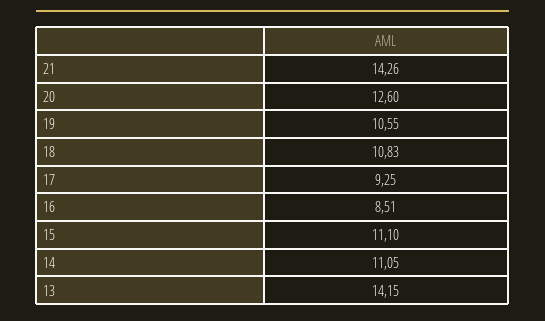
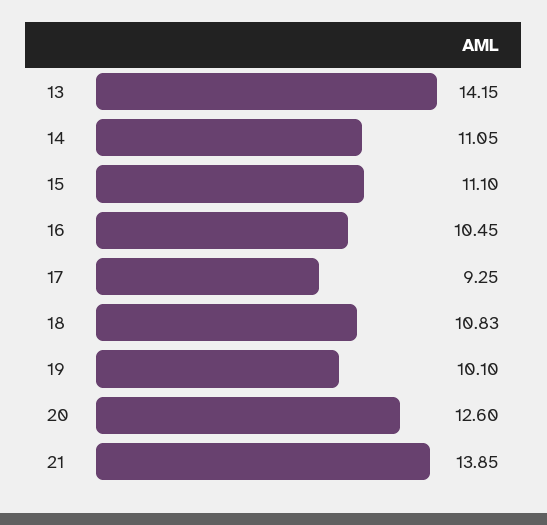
  {
-   "21": 14.26,
+   "21": 13.85,
    "20": 12.6,
-   "19": 10.55,
+   "19": 10.1,
    "18": 10.83,
    "17": 9.25,
-   "16": 8.51,
+   "16": 10.45,
    "15": 11.1,
    "14": 11.05,
    "13": 14.15
  }

